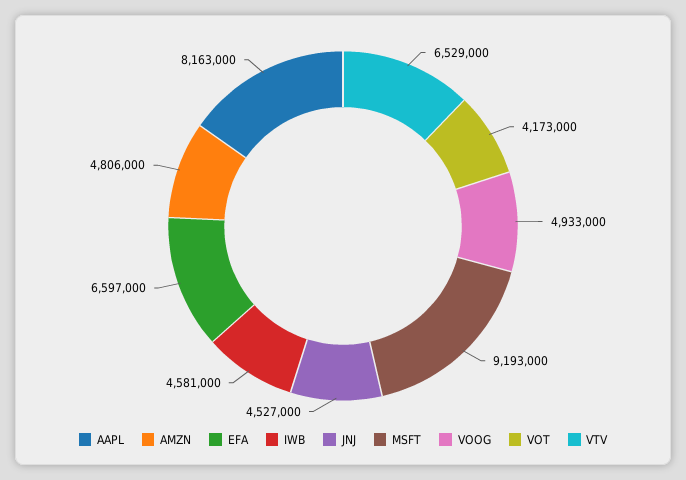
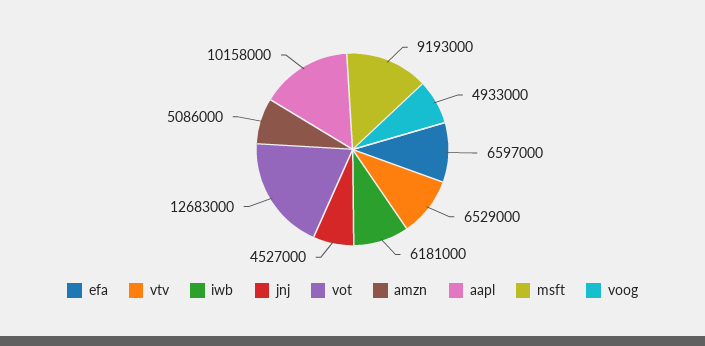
  {
-   "AAPL": 8163000,
+   "AAPL": 10158000,
-   "AMZN": 4806000,
+   "AMZN": 5086000,
    "EFA": 6597000,
-   "IWB": 4581000,
+   "IWB": 6181000,
    "JNJ": 4527000,
    "MSFT": 9193000,
    "VOOG": 4933000,
-   "VOT": 4173000,
+   "VOT": 12683000,
    "VTV": 6529000
  }

